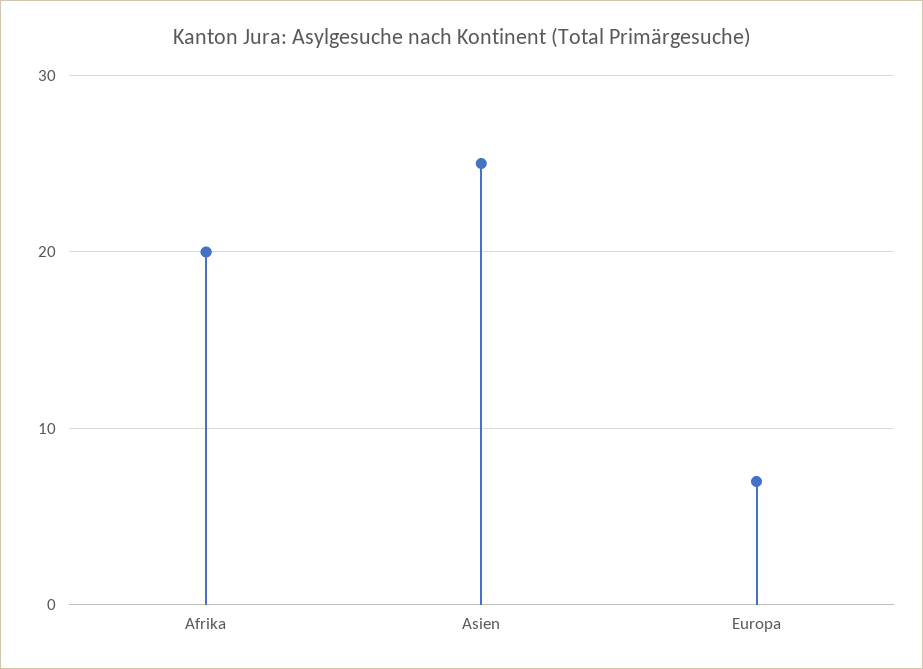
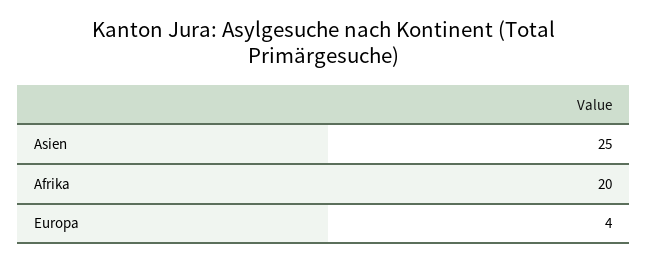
  {
    "Afrika": 20,
    "Asien": 25,
-   "Europa": 7
+   "Europa": 4
  }

